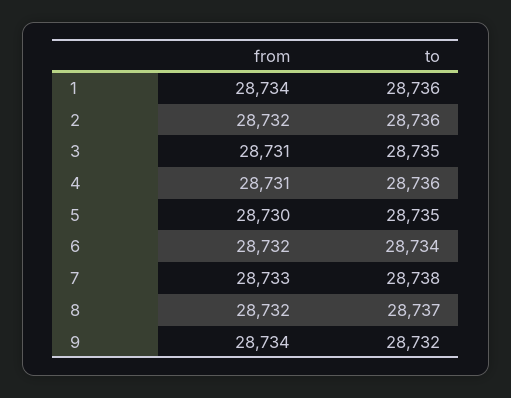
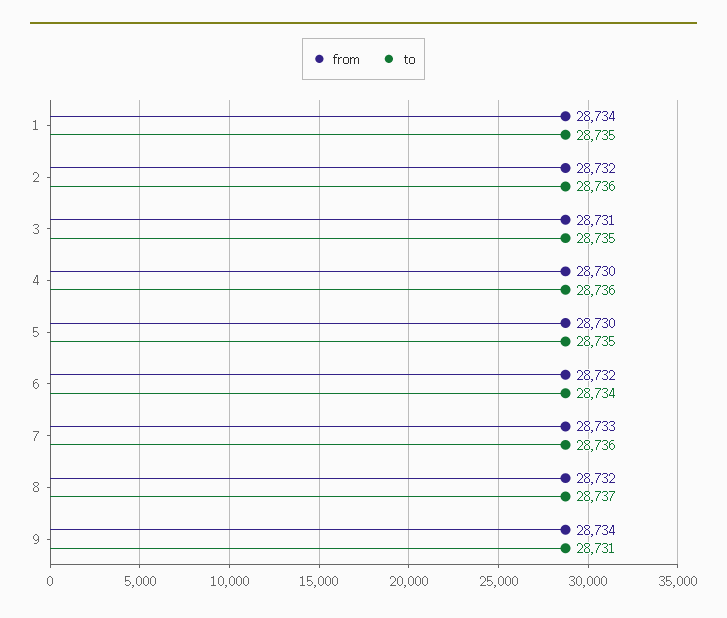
  {
    "from": {
      "1": 28734,
      "2": 28732,
      "3": 28731,
-     "4": 28731,
+     "4": 28730,
      "5": 28730,
      "6": 28732,
      "7": 28733,
      "8": 28732,
      "9": 28734
    },
    "to": {
-     "1": 28736,
+     "1": 28735,
      "2": 28736,
      "3": 28735,
      "4": 28736,
      "5": 28735,
      "6": 28734,
-     "7": 28738,
+     "7": 28736,
      "8": 28737,
-     "9": 28732
+     "9": 28731
    }
  }

